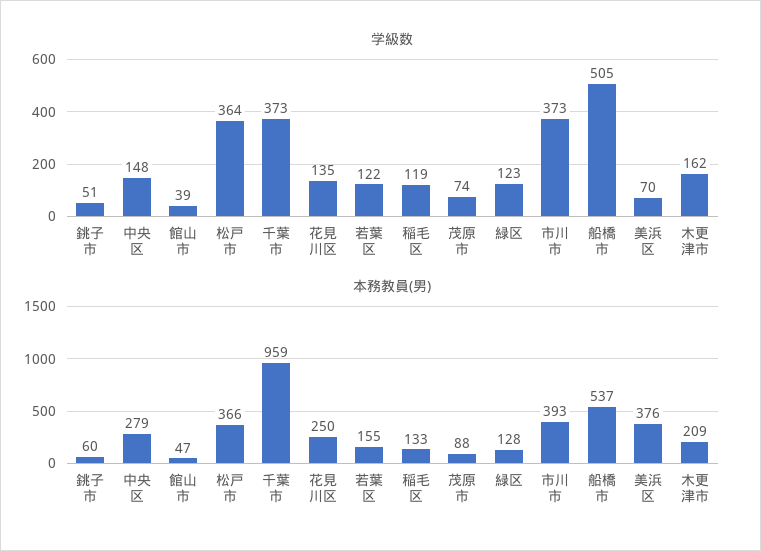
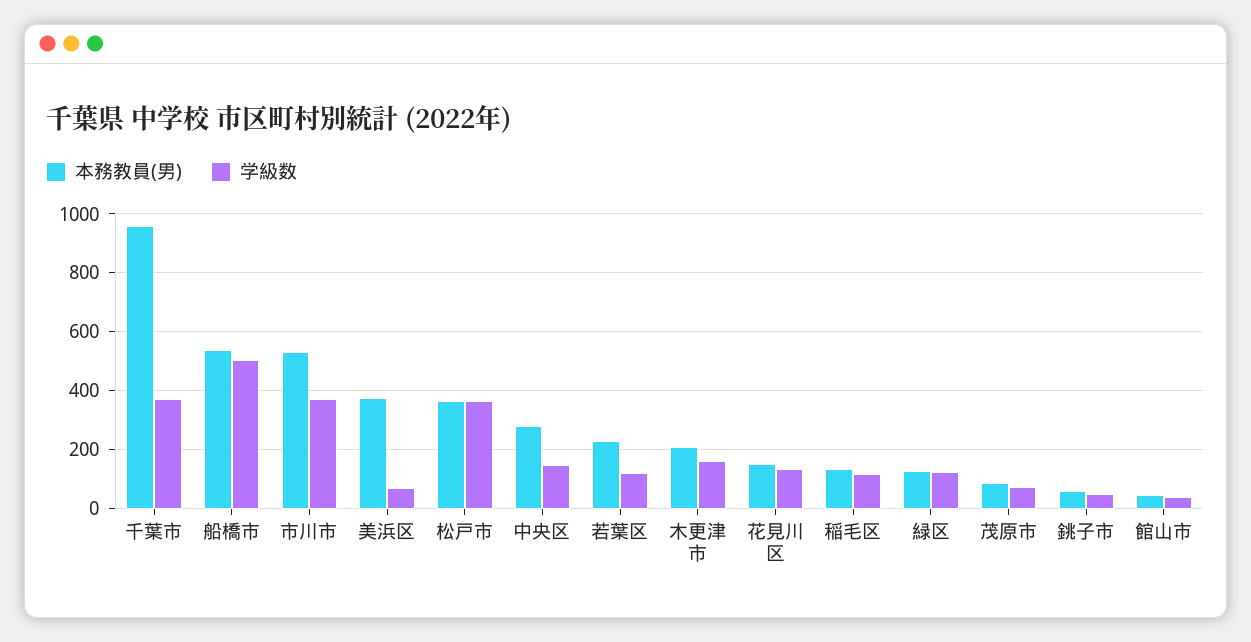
  {
    "学級数": {
      "銚子市": 51,
      "中央区": 148,
      "館山市": 39,
      "松戸市": 364,
      "千葉市": 373,
      "花見川区": 135,
      "若葉区": 122,
      "稲毛区": 119,
      "茂原市": 74,
      "緑区": 123,
      "市川市": 373,
      "船橋市": 505,
      "美浜区": 70,
      "木更津市": 162
    },
    "本務教員(男)": {
      "銚子市": 60,
      "中央区": 279,
      "館山市": 47,
      "松戸市": 366,
      "千葉市": 959,
-     "花見川区": 250,
+     "花見川区": 150,
-     "若葉区": 155,
+     "若葉区": 225,
      "稲毛区": 133,
      "茂原市": 88,
      "緑区": 128,
-     "市川市": 393,
+     "市川市": 525,
      "船橋市": 537,
      "美浜区": 376,
      "木更津市": 209
    }
  }

